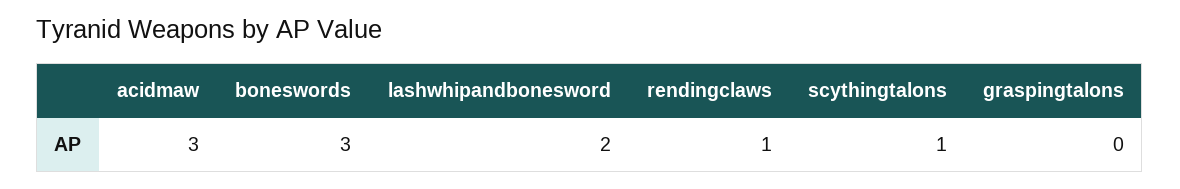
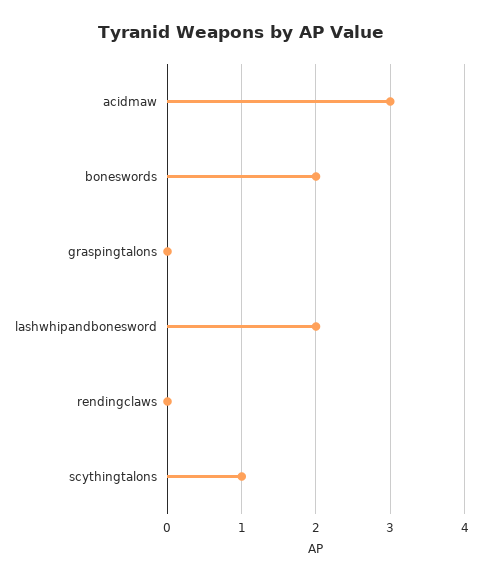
  {
    "acidmaw": 3,
-   "boneswords": 3,
+   "boneswords": 2,
    "lashwhipandbonesword": 2,
-   "rendingclaws": 1,
+   "rendingclaws": 0,
    "scythingtalons": 1,
    "graspingtalons": 0
  }

